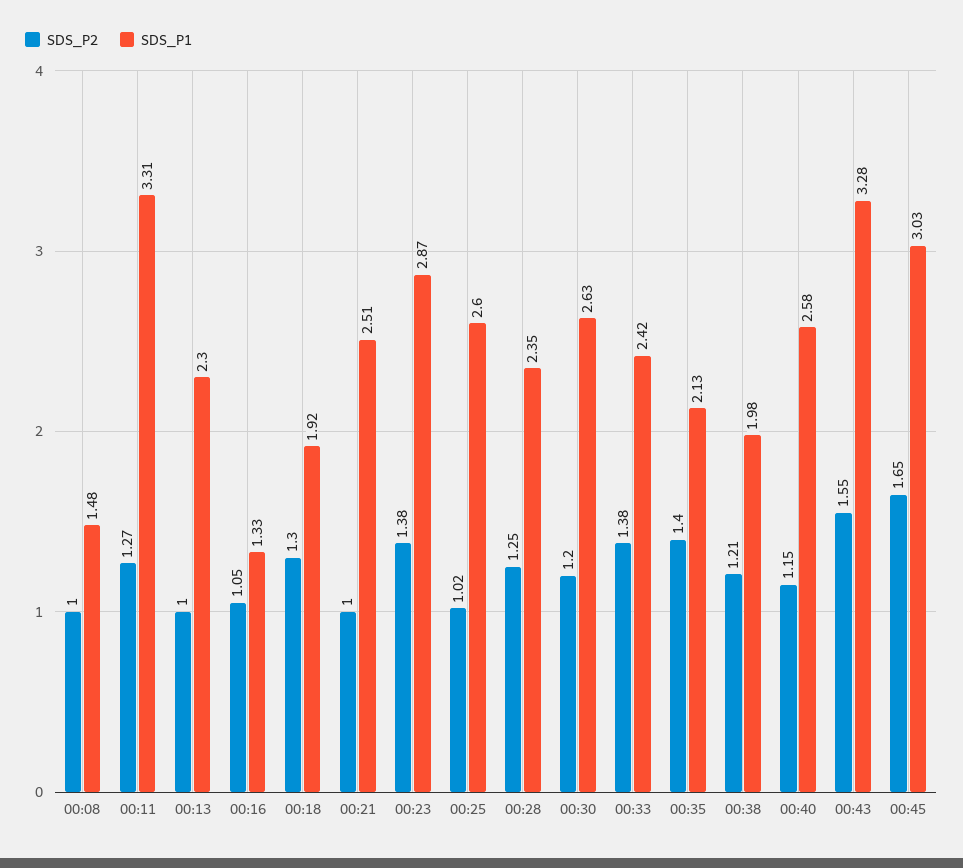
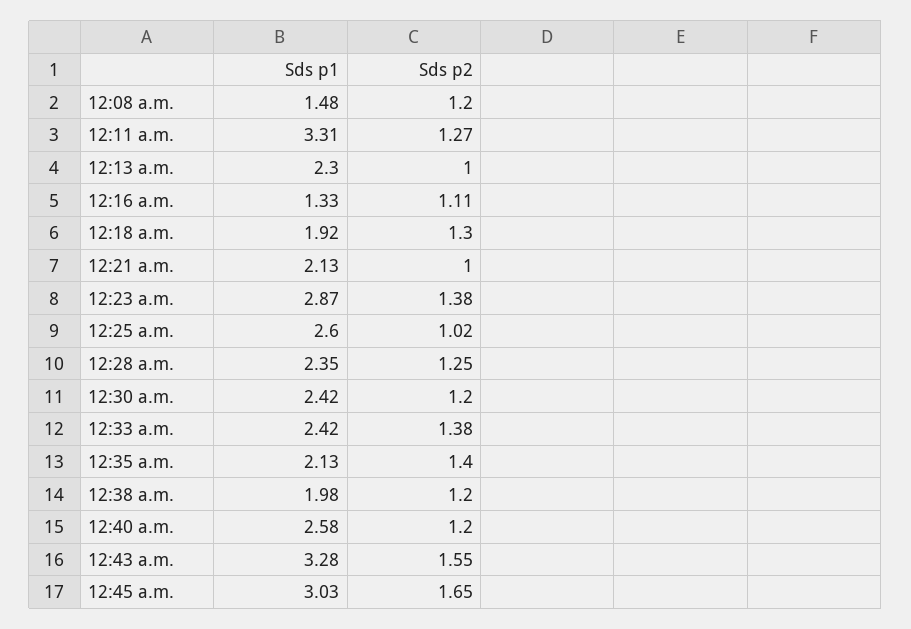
  {
    "SDS_P2": {
-     "00:08": 1,
+     "00:08": 1.2,
      "00:11": 1.27,
      "00:13": 1,
-     "00:16": 1.05,
+     "00:16": 1.11,
      "00:18": 1.3,
      "00:21": 1,
      "00:23": 1.38,
      "00:25": 1.02,
      "00:28": 1.25,
      "00:30": 1.2,
      "00:33": 1.38,
      "00:35": 1.4,
-     "00:38": 1.21,
+     "00:38": 1.2,
-     "00:40": 1.15,
+     "00:40": 1.2,
      "00:43": 1.55,
      "00:45": 1.65
    },
    "SDS_P1": {
      "00:08": 1.48,
      "00:11": 3.31,
      "00:13": 2.3,
      "00:16": 1.33,
      "00:18": 1.92,
-     "00:21": 2.51,
+     "00:21": 2.13,
      "00:23": 2.87,
      "00:25": 2.6,
      "00:28": 2.35,
-     "00:30": 2.63,
+     "00:30": 2.42,
      "00:33": 2.42,
      "00:35": 2.13,
      "00:38": 1.98,
      "00:40": 2.58,
      "00:43": 3.28,
      "00:45": 3.03
    }
  }

